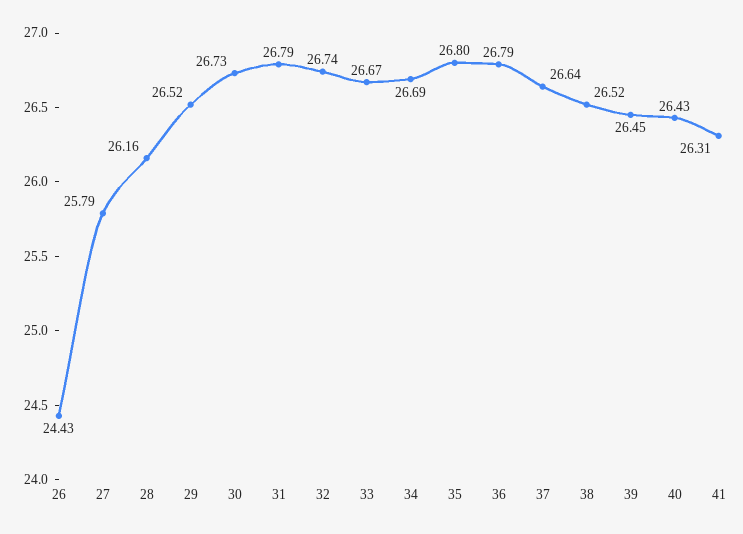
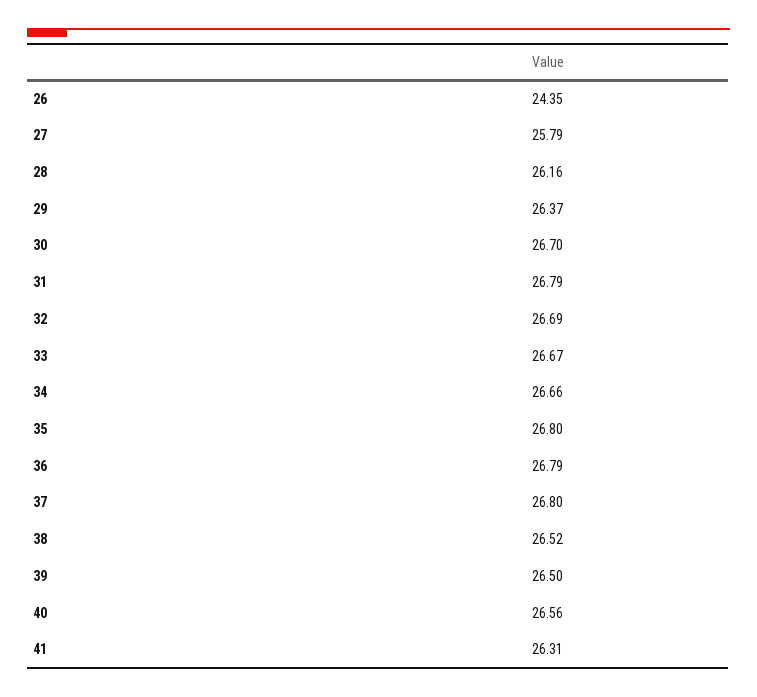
  {
-   "26": 24.43,
+   "26": 24.35,
    "27": 25.79,
    "28": 26.16,
-   "29": 26.52,
+   "29": 26.37,
-   "30": 26.73,
+   "30": 26.7,
    "31": 26.79,
-   "32": 26.74,
+   "32": 26.69,
    "33": 26.67,
-   "34": 26.69,
+   "34": 26.66,
    "35": 26.8,
    "36": 26.79,
-   "37": 26.64,
+   "37": 26.8,
    "38": 26.52,
-   "39": 26.45,
+   "39": 26.5,
-   "40": 26.43,
+   "40": 26.56,
    "41": 26.31
  }

